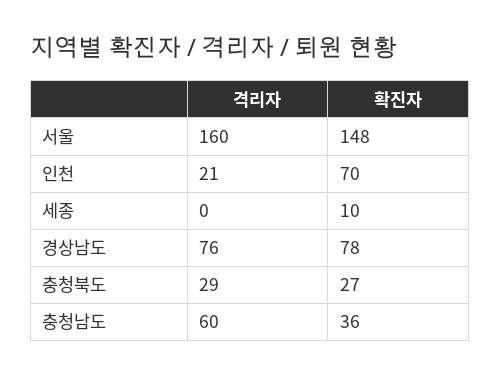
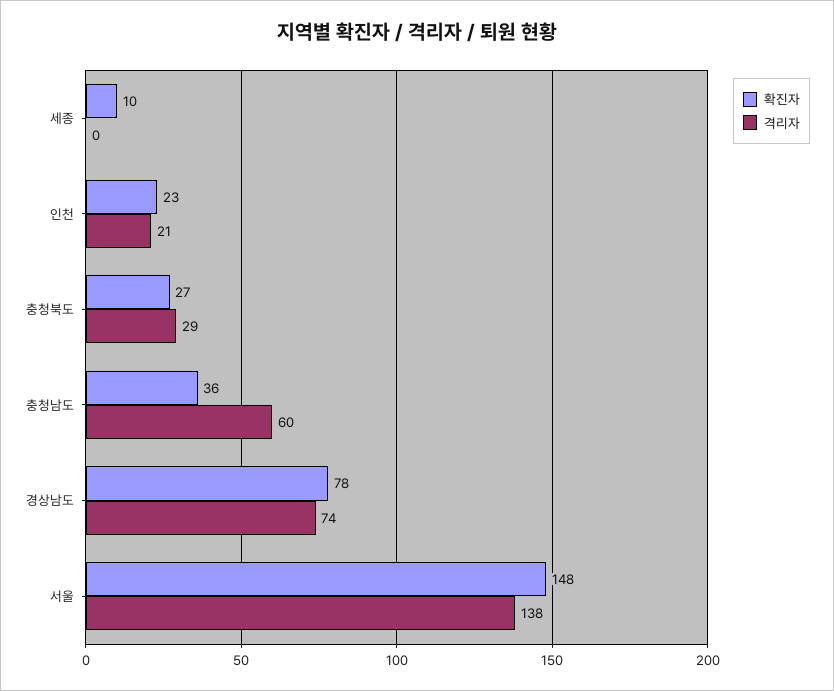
  {
    "격리자": {
-     "서울": 160,
+     "서울": 138,
      "인천": 21,
      "세종": 0,
-     "경상남도": 76,
+     "경상남도": 74,
      "충청북도": 29,
      "충청남도": 60
    },
    "확진자": {
      "서울": 148,
-     "인천": 70,
+     "인천": 23,
      "세종": 10,
      "경상남도": 78,
      "충청북도": 27,
      "충청남도": 36
    }
  }

